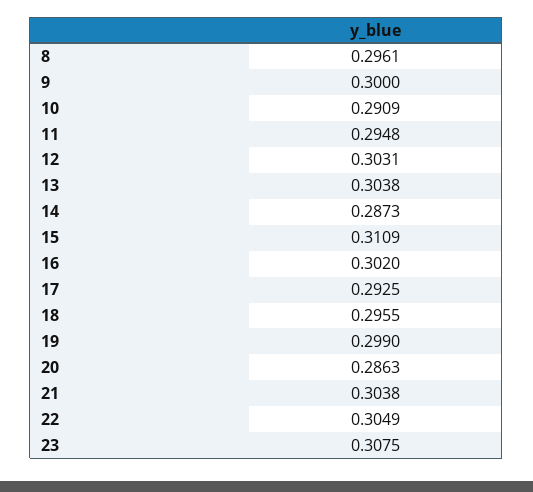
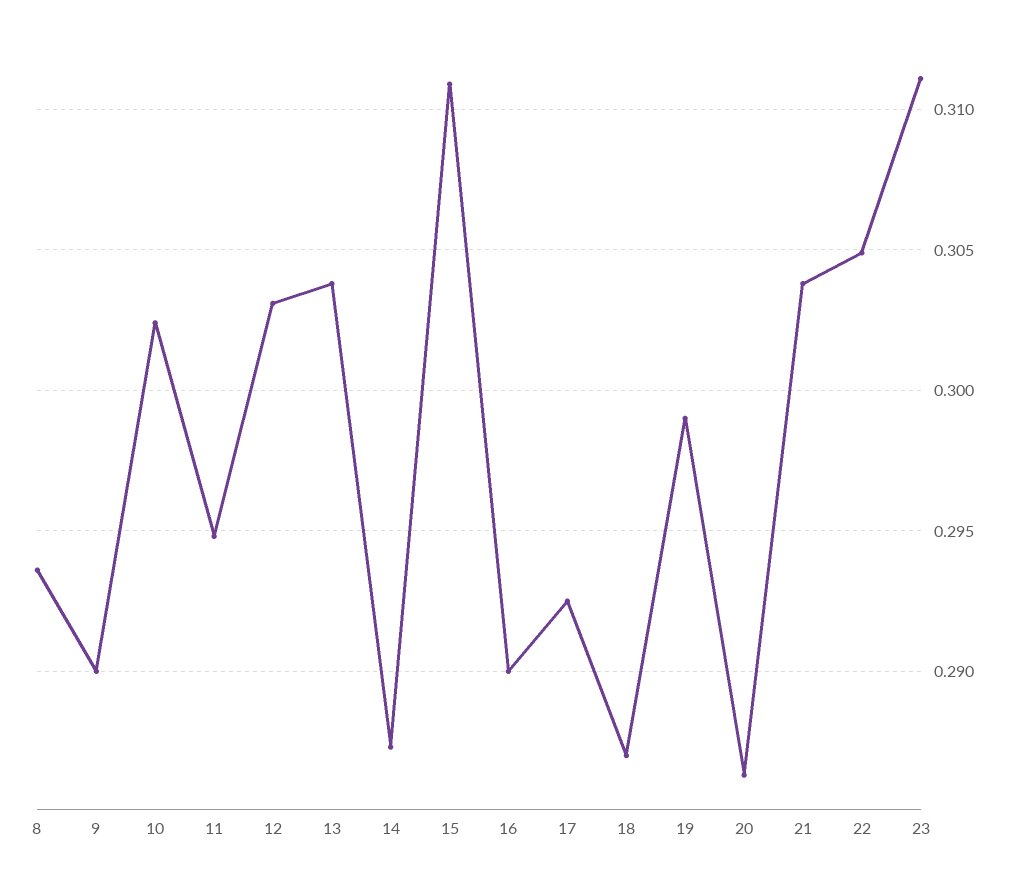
  {
-   "8": 0.2961,
+   "8": 0.2935,
-   "9": 0.3,
+   "9": 0.29,
-   "10": 0.2909,
+   "10": 0.3025,
    "11": 0.2948,
    "12": 0.3031,
    "13": 0.3038,
    "14": 0.2873,
    "15": 0.3109,
-   "16": 0.302,
+   "16": 0.29,
    "17": 0.2925,
-   "18": 0.2955,
+   "18": 0.287,
    "19": 0.299,
    "20": 0.2863,
    "21": 0.3038,
    "22": 0.3049,
-   "23": 0.3075
+   "23": 0.311
  }

